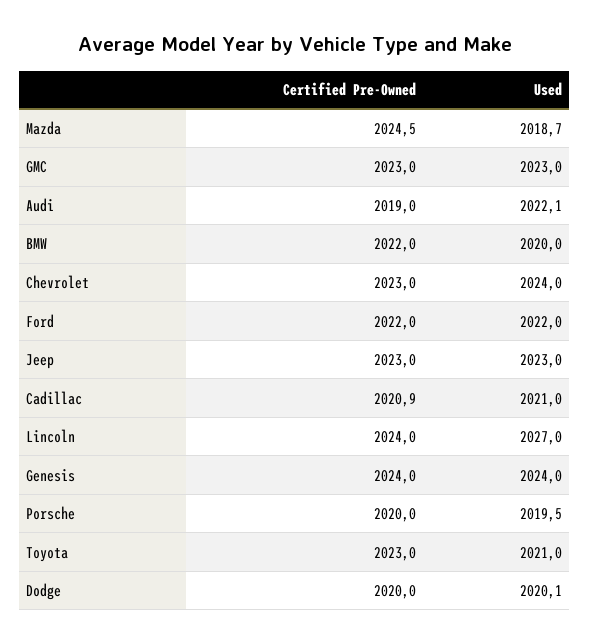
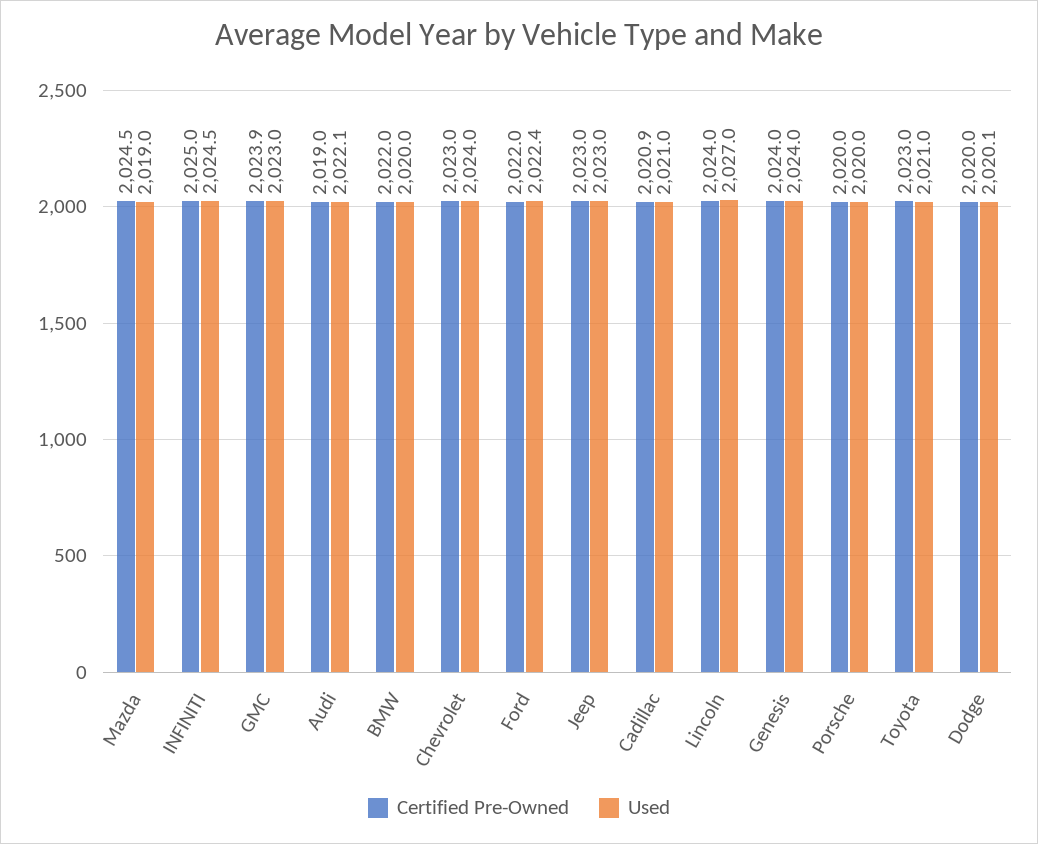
  {
    "Certified Pre-Owned": {
      "Mazda": 2024.5,
-     "GMC": 2023,
+     "GMC": 2023.9,
      "Audi": 2019,
      "BMW": 2022,
      "Chevrolet": 2023,
      "Ford": 2022,
      "Jeep": 2023,
      "Cadillac": 2020.9,
      "Lincoln": 2024,
      "Genesis": 2024,
      "Porsche": 2020,
      "Toyota": 2023,
-     "Dodge": 2020
+     "Dodge": 2020,
+     "INFINITI": 2025
    },
    "Used": {
-     "Mazda": 2018.7,
+     "Mazda": 2019,
      "GMC": 2023,
      "Audi": 2022.1,
      "BMW": 2020,
      "Chevrolet": 2024,
-     "Ford": 2022,
+     "Ford": 2022.4,
      "Jeep": 2023,
      "Cadillac": 2021,
      "Lincoln": 2027,
      "Genesis": 2024,
-     "Porsche": 2019.5,
+     "Porsche": 2020,
      "Toyota": 2021,
-     "Dodge": 2020.1
+     "Dodge": 2020.1,
+     "INFINITI": 2024.5
    }
  }

